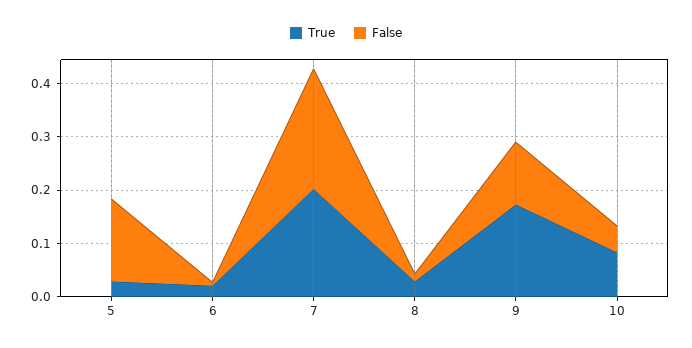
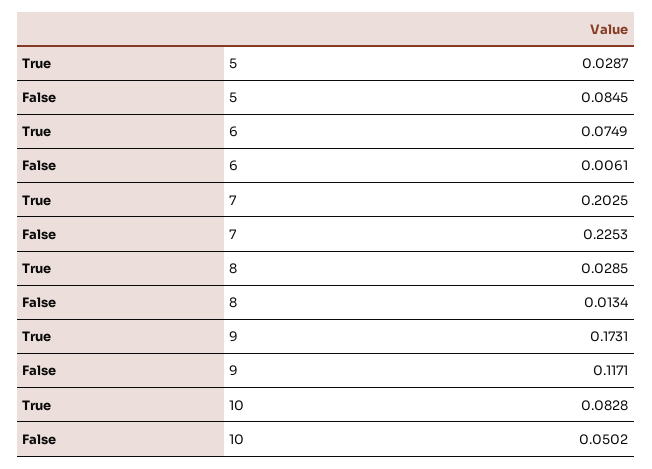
  {
    "True": {
      "5": 0.0287,
-     "6": 0.02,
+     "6": 0.0749,
      "7": 0.2025,
      "8": 0.0285,
      "9": 0.1731,
      "10": 0.0828
    },
    "False": {
-     "5": 0.16,
+     "5": 0.0845,
      "6": 0.0061,
      "7": 0.2253,
      "8": 0.0134,
      "9": 0.1171,
      "10": 0.0502
    }
  }

